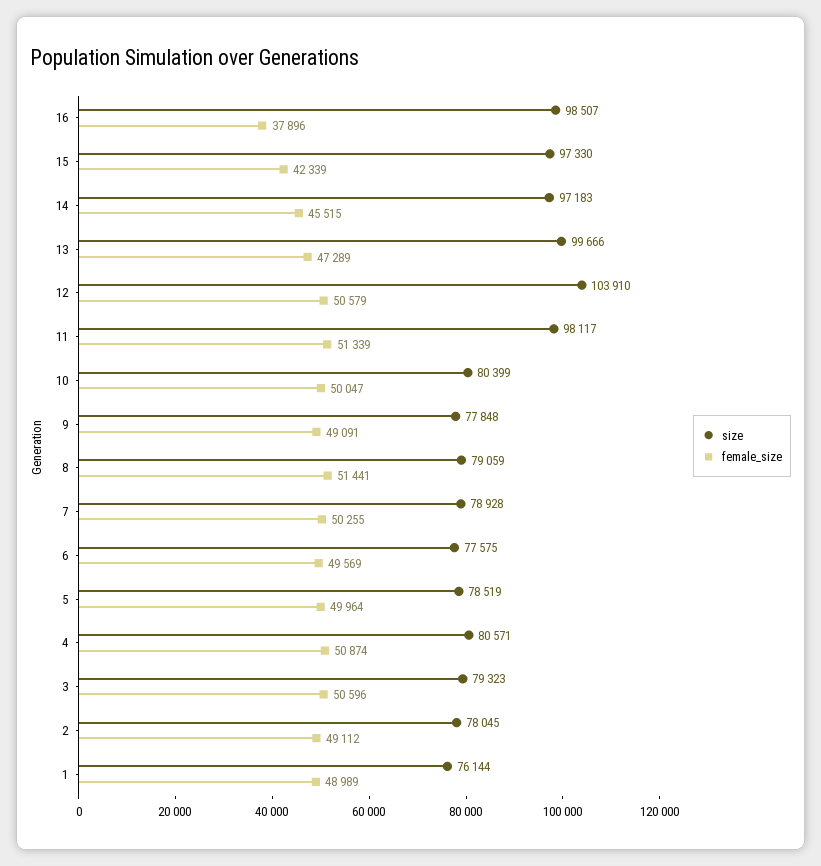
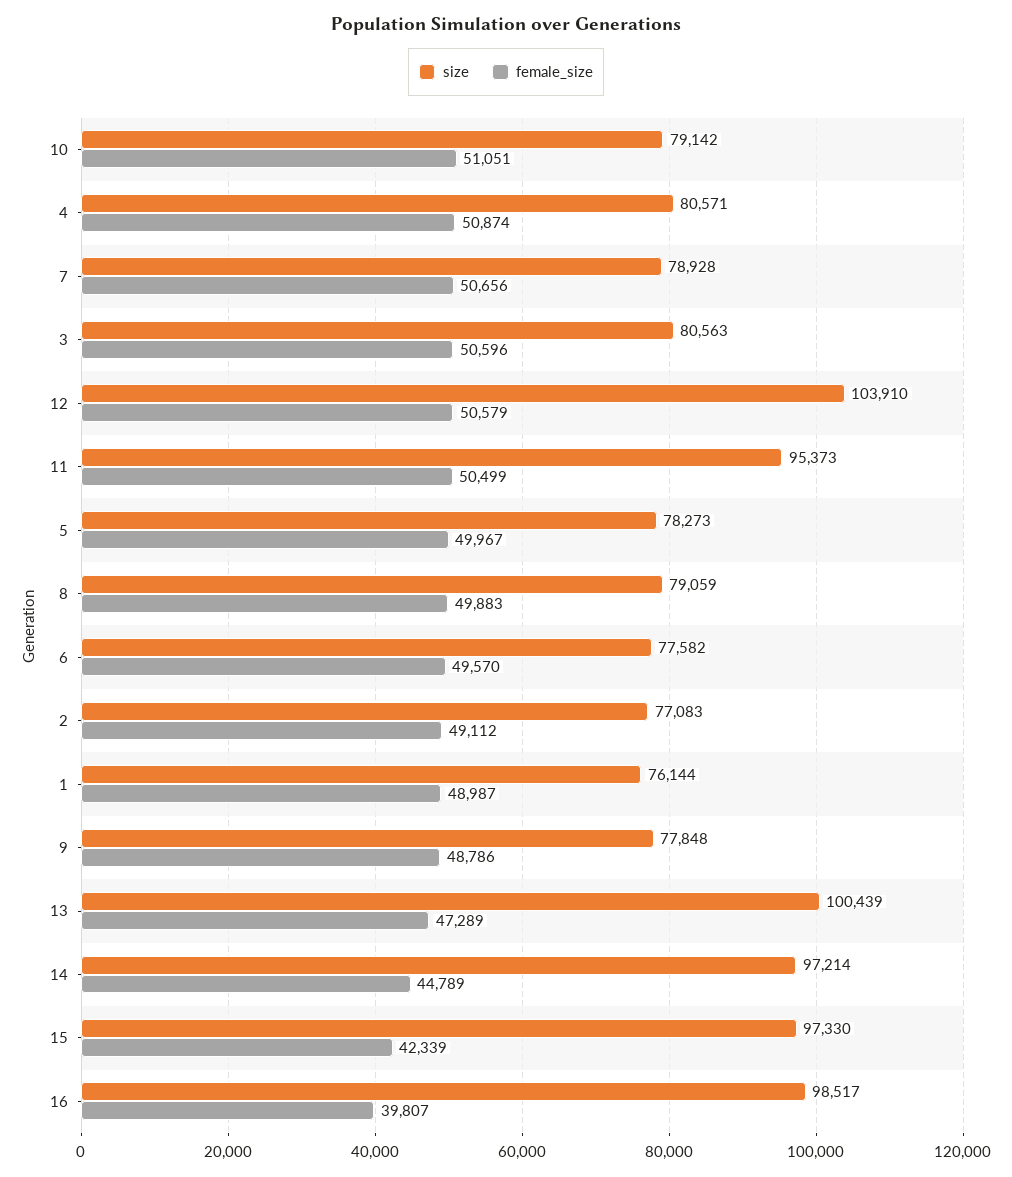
  {
    "size": {
-     "16": 98507,
+     "16": 98517,
      "15": 97330,
-     "14": 97183,
+     "14": 97214,
-     "13": 99666,
+     "13": 100439,
      "12": 103910,
-     "11": 98117,
+     "11": 95373,
-     "10": 80399,
+     "10": 79142,
      "9": 77848,
      "8": 79059,
      "7": 78928,
-     "6": 77575,
+     "6": 77582,
-     "5": 78519,
+     "5": 78273,
      "4": 80571,
-     "3": 79323,
+     "3": 80563,
-     "2": 78045,
+     "2": 77083,
      "1": 76144
    },
    "female_size": {
-     "16": 37896,
+     "16": 39807,
      "15": 42339,
-     "14": 45515,
+     "14": 44789,
      "13": 47289,
      "12": 50579,
-     "11": 51339,
+     "11": 50499,
-     "10": 50047,
+     "10": 51051,
-     "9": 49091,
+     "9": 48786,
-     "8": 51441,
+     "8": 49883,
-     "7": 50255,
+     "7": 50656,
-     "6": 49569,
+     "6": 49570,
-     "5": 49964,
+     "5": 49967,
      "4": 50874,
      "3": 50596,
      "2": 49112,
-     "1": 48989
+     "1": 48987
    }
  }

